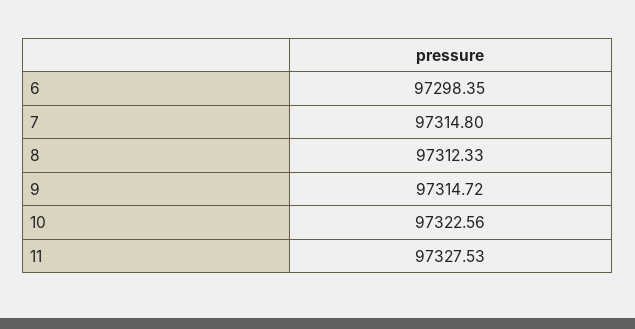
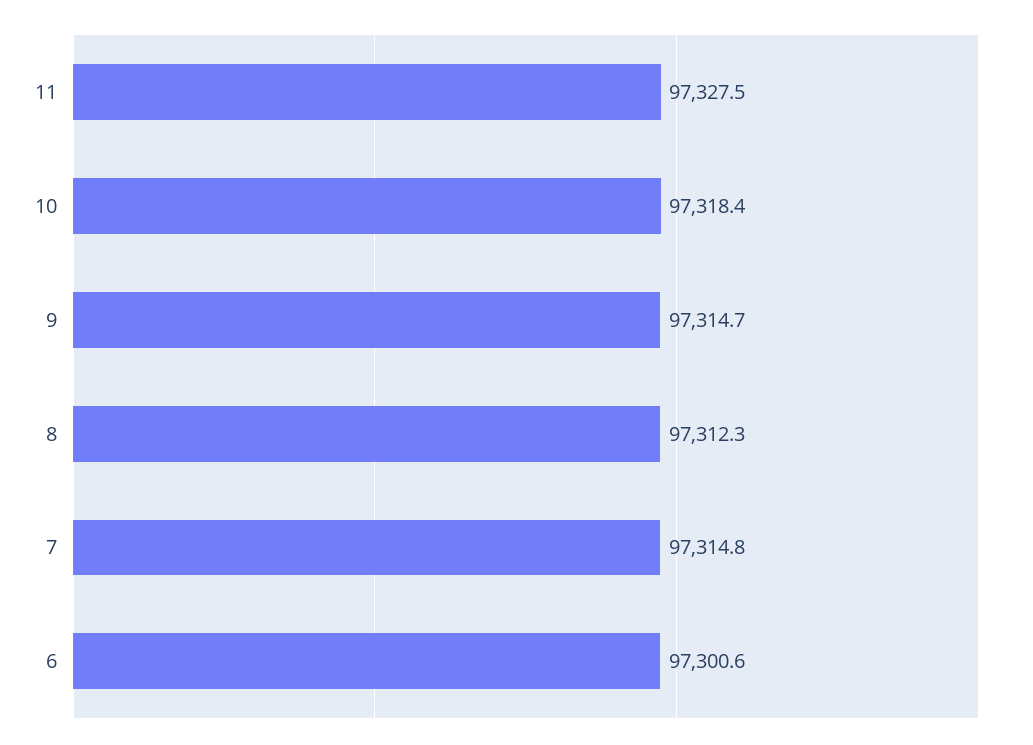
  {
-   "6": 97298.35,
+   "6": 97300.6,
    "7": 97314.8,
    "8": 97312.33,
    "9": 97314.72,
-   "10": 97322.56,
+   "10": 97318.4,
    "11": 97327.53
  }

